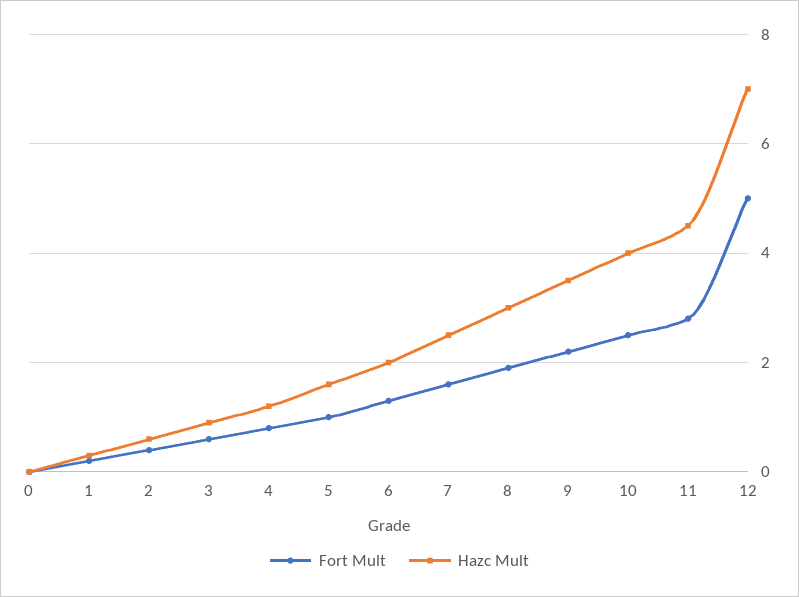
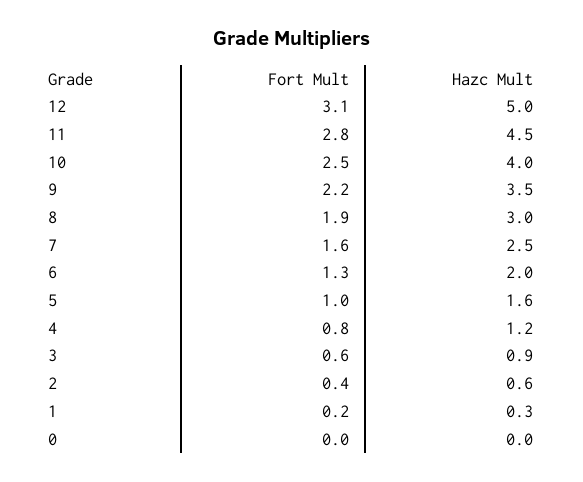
  {
    "Fort Mult": {
      "0": 0,
      "1": 0.2,
      "2": 0.4,
      "3": 0.6,
      "4": 0.8,
      "5": 1,
      "6": 1.3,
      "7": 1.6,
      "8": 1.9,
      "9": 2.2,
      "10": 2.5,
      "11": 2.8,
-     "12": 5
+     "12": 3.1
    },
    "Hazc Mult": {
      "0": 0,
      "1": 0.3,
      "2": 0.6,
      "3": 0.9,
      "4": 1.2,
      "5": 1.6,
      "6": 2,
      "7": 2.5,
      "8": 3,
      "9": 3.5,
      "10": 4,
      "11": 4.5,
-     "12": 7
+     "12": 5
    }
  }

